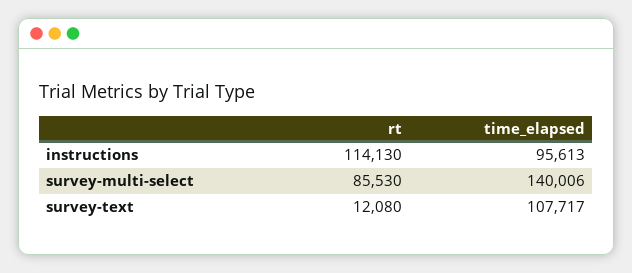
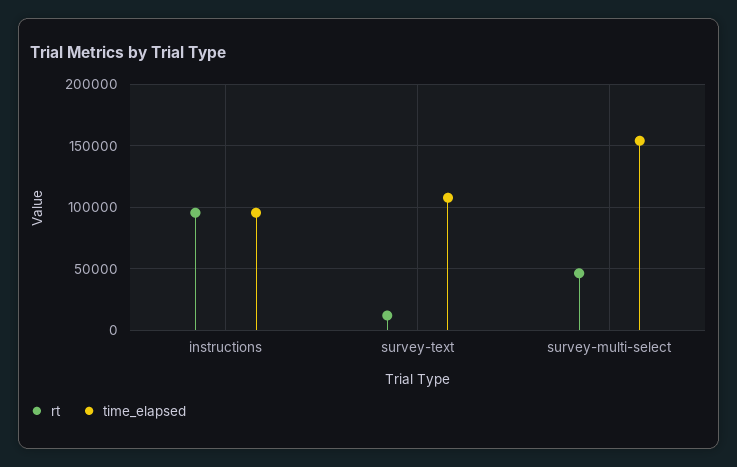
  {
    "rt": {
-     "instructions": 114130,
+     "instructions": 95000,
-     "survey-multi-select": 85530,
+     "survey-multi-select": 45000,
      "survey-text": 12080
    },
    "time_elapsed": {
      "instructions": 95613,
-     "survey-multi-select": 140006,
+     "survey-multi-select": 155000,
      "survey-text": 107717
    }
  }

